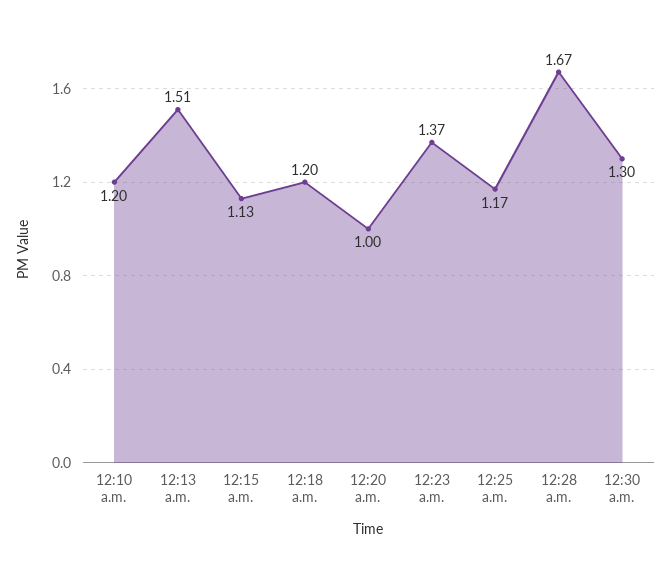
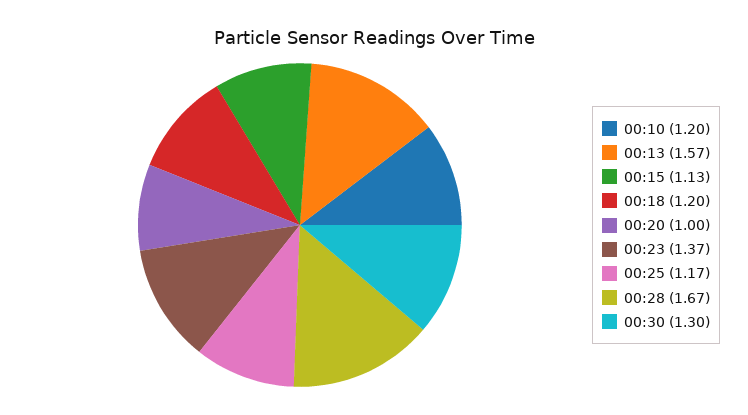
  {
    "12:10 a.m.": 1.2,
-   "12:13 a.m.": 1.51,
+   "12:13 a.m.": 1.57,
    "12:15 a.m.": 1.13,
    "12:18 a.m.": 1.2,
    "12:20 a.m.": 1,
    "12:23 a.m.": 1.37,
    "12:25 a.m.": 1.17,
    "12:28 a.m.": 1.67,
    "12:30 a.m.": 1.3
  }

